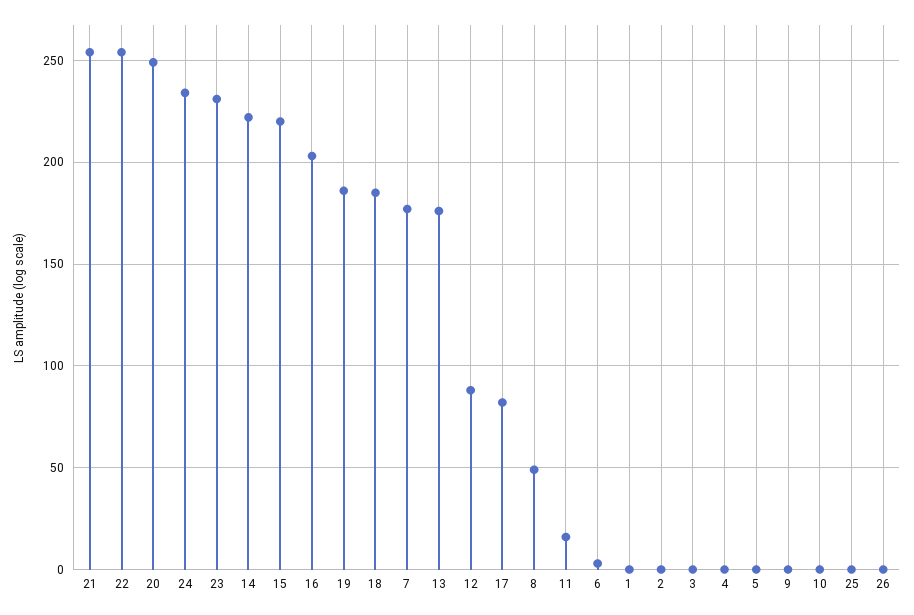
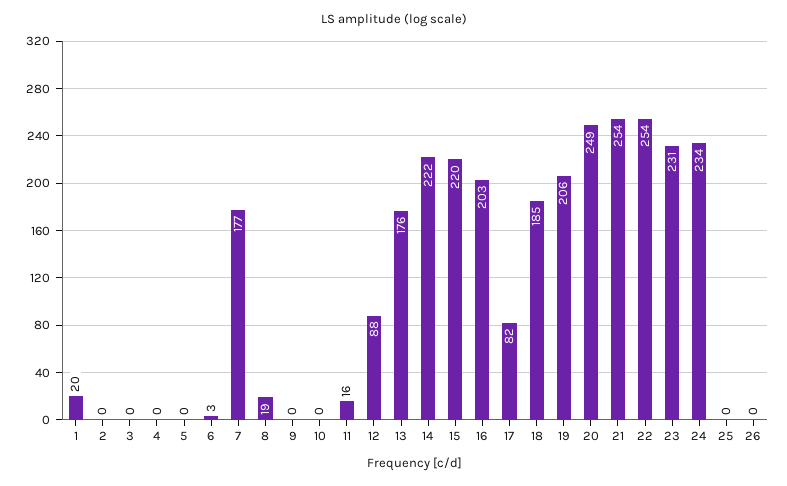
  {
    "21": 254,
    "22": 254,
    "20": 249,
    "24": 234,
    "23": 231,
    "14": 222,
    "15": 220,
    "16": 203,
-   "19": 185,
+   "19": 206,
    "18": 185,
    "7": 177,
    "13": 176,
    "12": 88,
    "17": 82,
-   "8": 50,
+   "8": 19,
    "11": 16,
    "6": 3,
-   "1": 0,
+   "1": 20,
    "2": 0,
    "3": 0,
    "4": 0,
    "5": 0,
    "9": 0,
    "10": 0,
    "25": 0,
    "26": 0
  }

